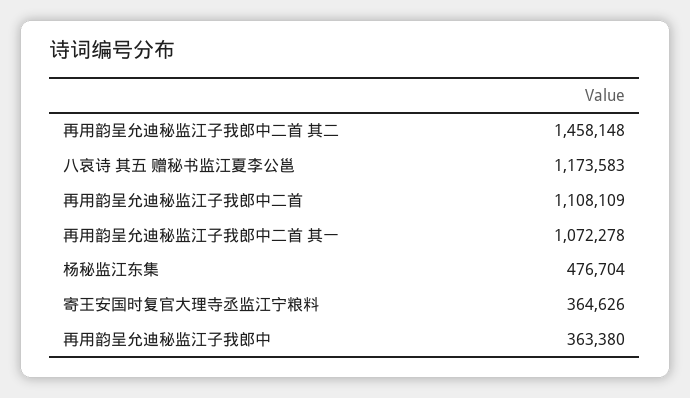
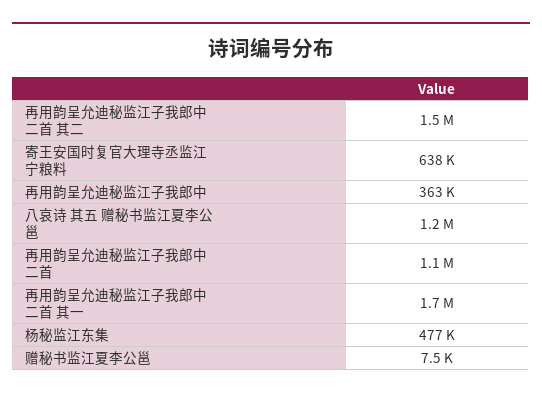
  {
    "再用韵呈允迪秘监江子我郎中二首 其二": 1458148,
    "八哀诗 其五 赠秘书监江夏李公邕": 1173583,
    "再用韵呈允迪秘监江子我郎中二首": 1108109,
-   "再用韵呈允迪秘监江子我郎中二首 其一": 1072278,
+   "再用韵呈允迪秘监江子我郎中二首 其一": 1700000,
    "杨秘监江东集": 476704,
-   "寄王安国时复官大理寺丞监江宁粮料": 364626,
+   "寄王安国时复官大理寺丞监江宁粮料": 638000,
-   "再用韵呈允迪秘监江子我郎中": 363380
+   "再用韵呈允迪秘监江子我郎中": 363380,
+   "赠秘书监江夏李公邕": 7500
  }

